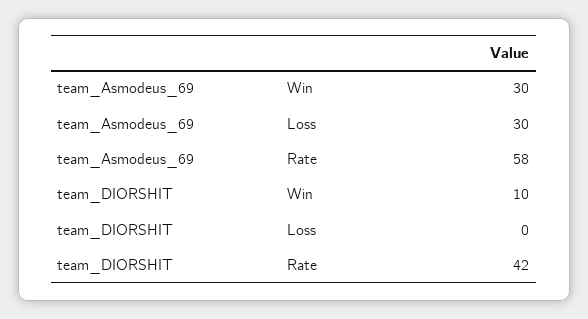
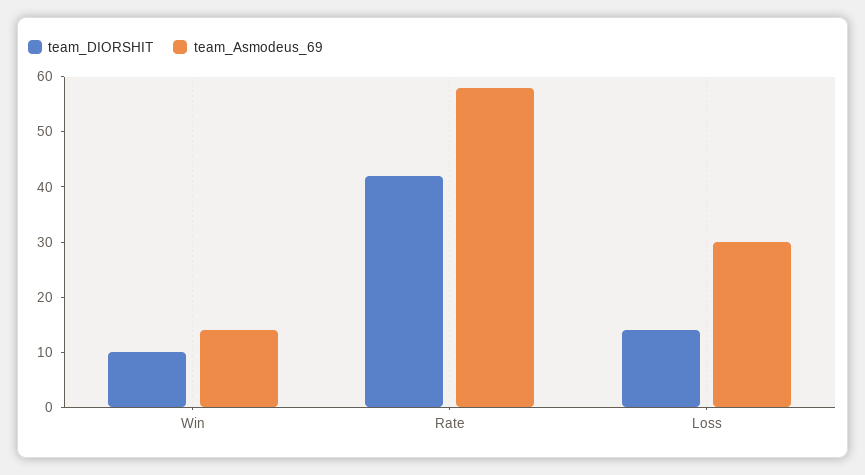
  {
    "team_Asmodeus_69": {
-     "Win": 30,
+     "Win": 15,
      "Loss": 30,
      "Rate": 58
    },
    "team_DIORSHIT": {
      "Win": 10,
-     "Loss": 0,
+     "Loss": 15,
      "Rate": 42
    }
  }

